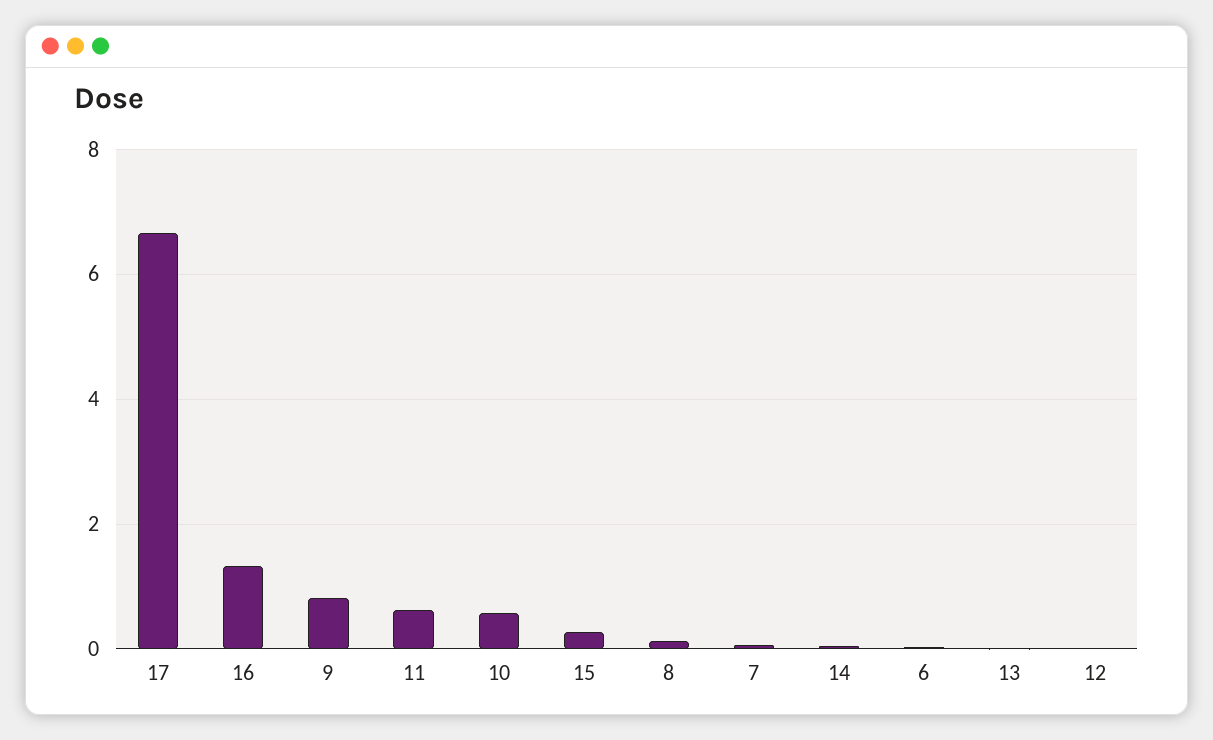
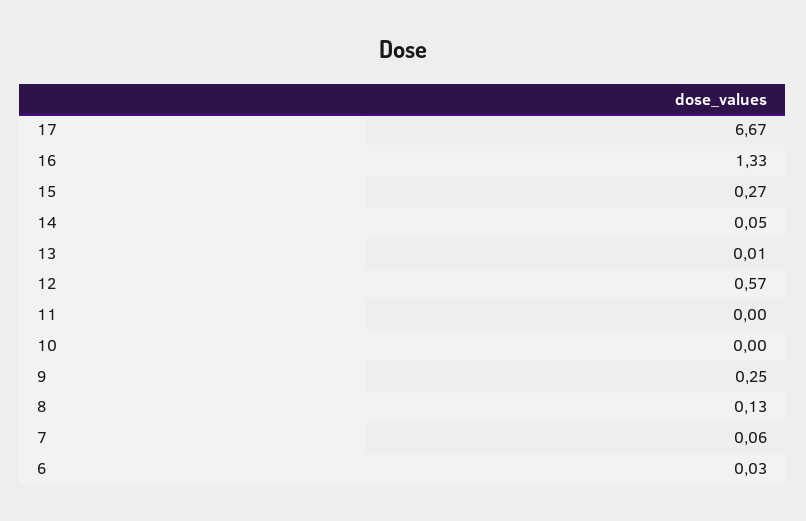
  {
    "17": 6.67,
    "16": 1.33,
-   "9": 0.8,
+   "9": 0.25,
-   "11": 0.6,
+   "11": 0,
-   "10": 0.6,
+   "10": 0,
    "15": 0.27,
    "8": 0.13,
    "7": 0.06,
    "14": 0.05,
    "6": 0.03,
    "13": 0.01,
-   "12": 0
+   "12": 0.57
  }

